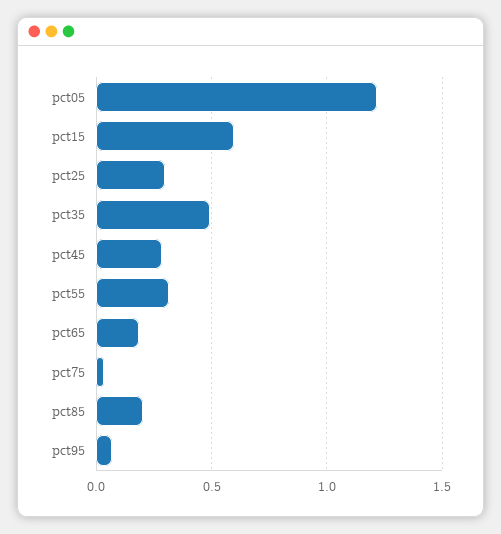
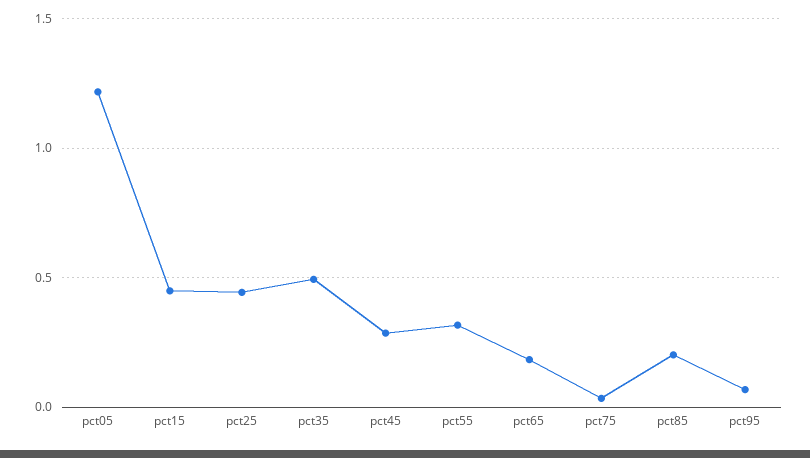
  {
    "pct05": 1.2,
-   "pct15": 0.6,
+   "pct15": 0.45,
-   "pct25": 0.3,
+   "pct25": 0.45,
    "pct35": 0.5,
    "pct45": 0.3,
    "pct55": 0.3,
    "pct65": 0.2,
    "pct75": 0.05,
    "pct85": 0.2,
    "pct95": 0.05
  }

